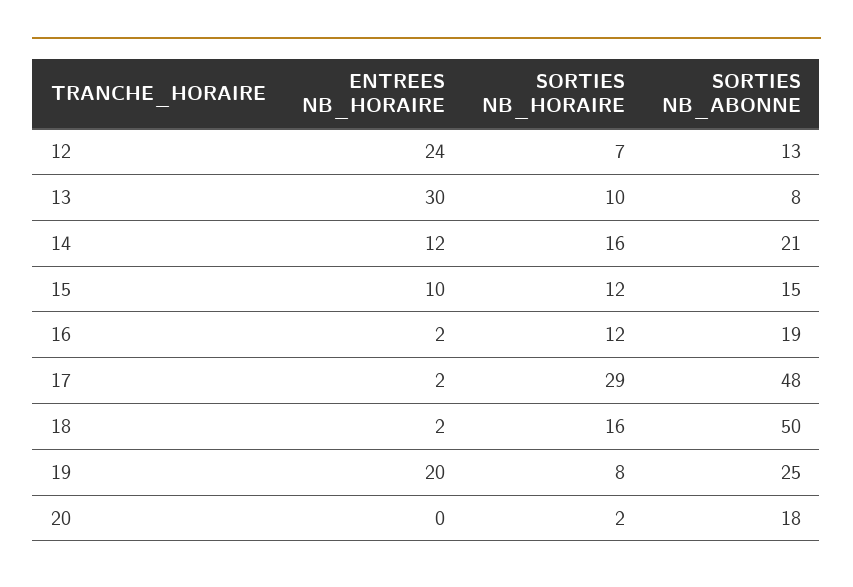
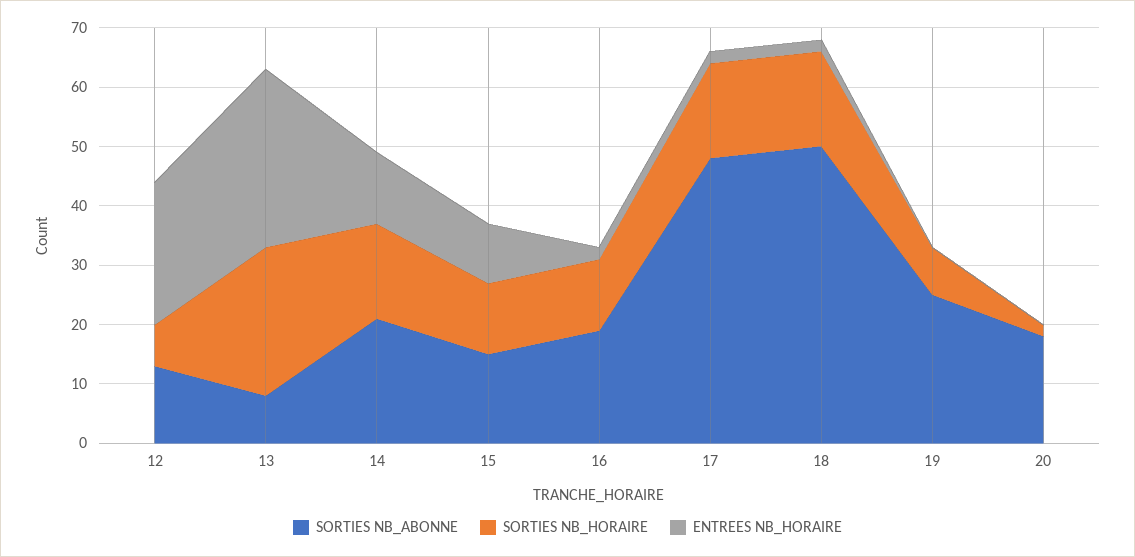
  {
    "ENTREES NB_HORAIRE": {
      "12": 24,
      "13": 30,
      "14": 12,
      "15": 10,
      "16": 2,
      "17": 2,
      "18": 2,
-     "19": 20,
+     "19": 0,
      "20": 0
    },
    "SORTIES NB_HORAIRE": {
      "12": 7,
-     "13": 10,
+     "13": 25,
      "14": 16,
      "15": 12,
      "16": 12,
-     "17": 29,
+     "17": 15,
      "18": 16,
      "19": 8,
      "20": 2
    },
    "SORTIES NB_ABONNE": {
      "12": 13,
      "13": 8,
      "14": 21,
      "15": 15,
      "16": 19,
      "17": 48,
      "18": 50,
      "19": 25,
      "20": 18
    }
  }

